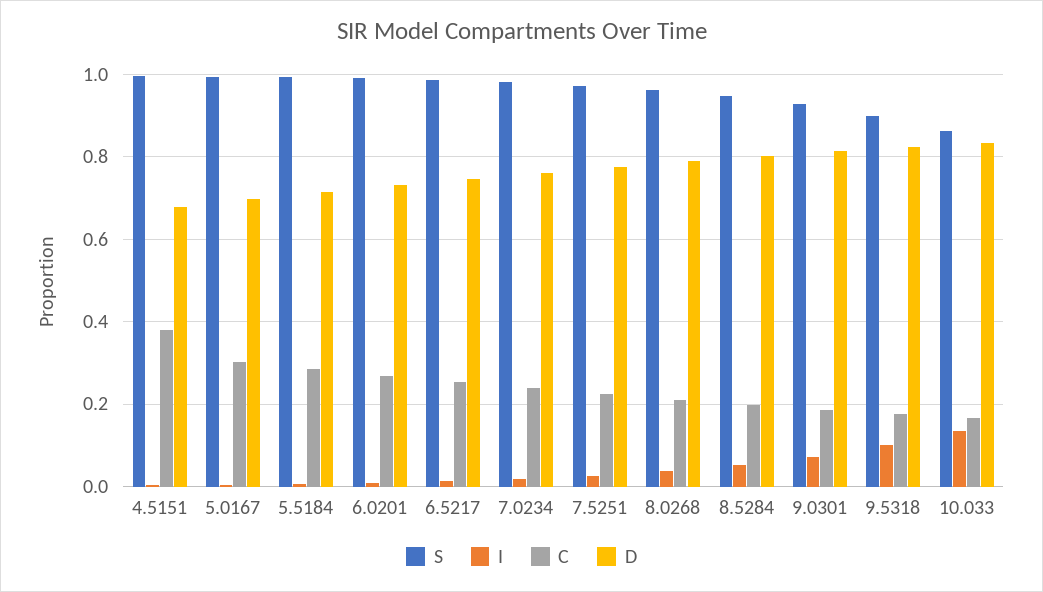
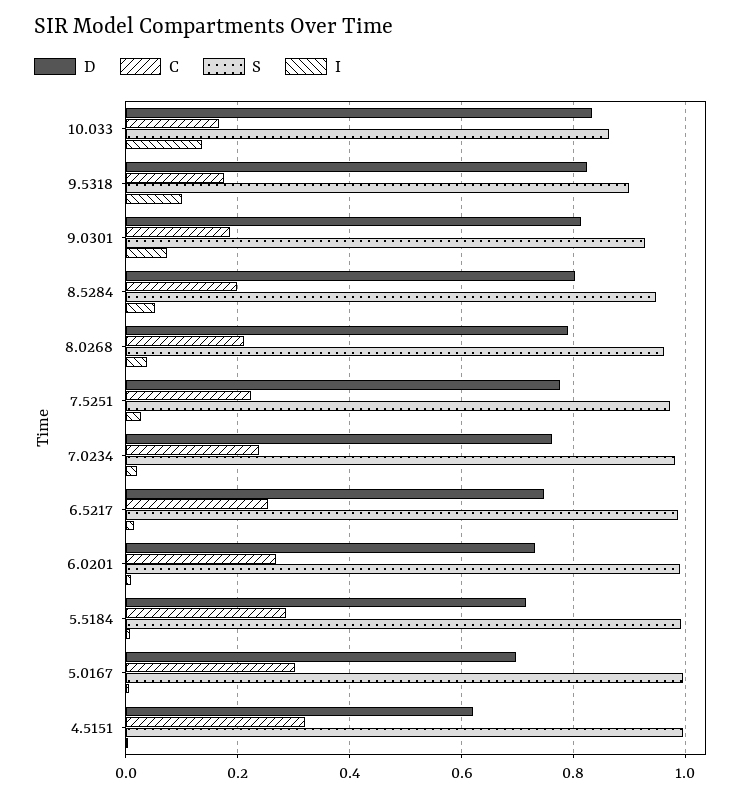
  {
    "S": {
      "4.5151": 1,
      "5.0167": 1,
      "5.5184": 1,
      "6.0201": 1,
      "6.5217": 0.98,
      "7.0234": 0.98,
      "7.5251": 0.98,
      "8.0268": 0.96,
      "8.5284": 0.94,
      "9.0301": 0.92,
      "9.5318": 0.9,
      "10.033": 0.86
    },
    "I": {
      "4.5151": 0,
      "5.0167": 0,
      "5.5184": 0,
      "6.0201": 0,
      "6.5217": 0.02,
      "7.0234": 0.02,
      "7.5251": 0.02,
      "8.0268": 0.04,
      "8.5284": 0.06,
      "9.0301": 0.08,
      "9.5318": 0.1,
      "10.033": 0.14
    },
    "C": {
-     "4.5151": 0.38,
+     "4.5151": 0.32,
      "5.0167": 0.3,
      "5.5184": 0.28,
      "6.0201": 0.26,
      "6.5217": 0.26,
      "7.0234": 0.24,
      "7.5251": 0.22,
      "8.0268": 0.22,
      "8.5284": 0.2,
      "9.0301": 0.18,
      "9.5318": 0.18,
      "10.033": 0.16
    },
    "D": {
-     "4.5151": 0.68,
+     "4.5151": 0.62,
      "5.0167": 0.7,
      "5.5184": 0.72,
      "6.0201": 0.74,
      "6.5217": 0.74,
      "7.0234": 0.76,
      "7.5251": 0.78,
      "8.0268": 0.78,
      "8.5284": 0.8,
      "9.0301": 0.82,
      "9.5318": 0.82,
      "10.033": 0.84
    }
  }

